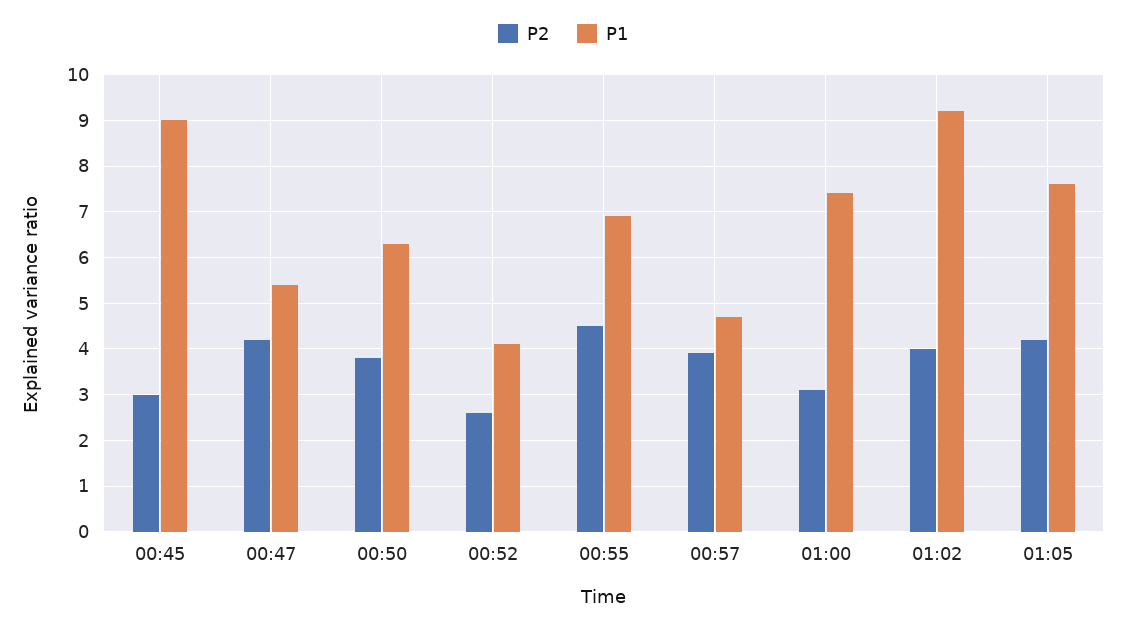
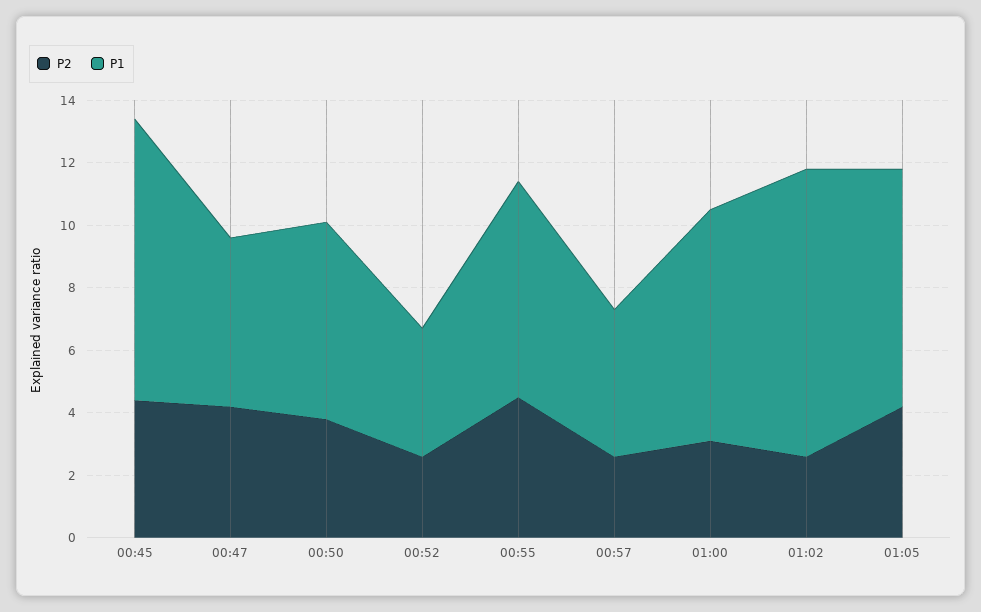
  {
    "P2": {
-     "00:45": 3,
+     "00:45": 4.5,
      "00:47": 4,
      "00:50": 4,
      "00:52": 2.5,
      "00:55": 4.5,
-     "00:57": 4,
+     "00:57": 2.5,
      "01:00": 3,
-     "01:02": 4,
+     "01:02": 2.5,
      "01:05": 4
    },
    "P1": {
      "00:45": 9,
      "00:47": 5.5,
      "00:50": 6.5,
      "00:52": 4,
      "00:55": 7,
      "00:57": 4.5,
      "01:00": 7.5,
      "01:02": 9,
      "01:05": 7.5
    }
  }

